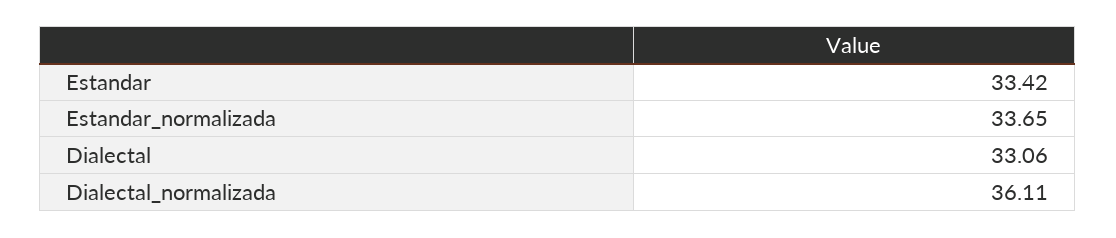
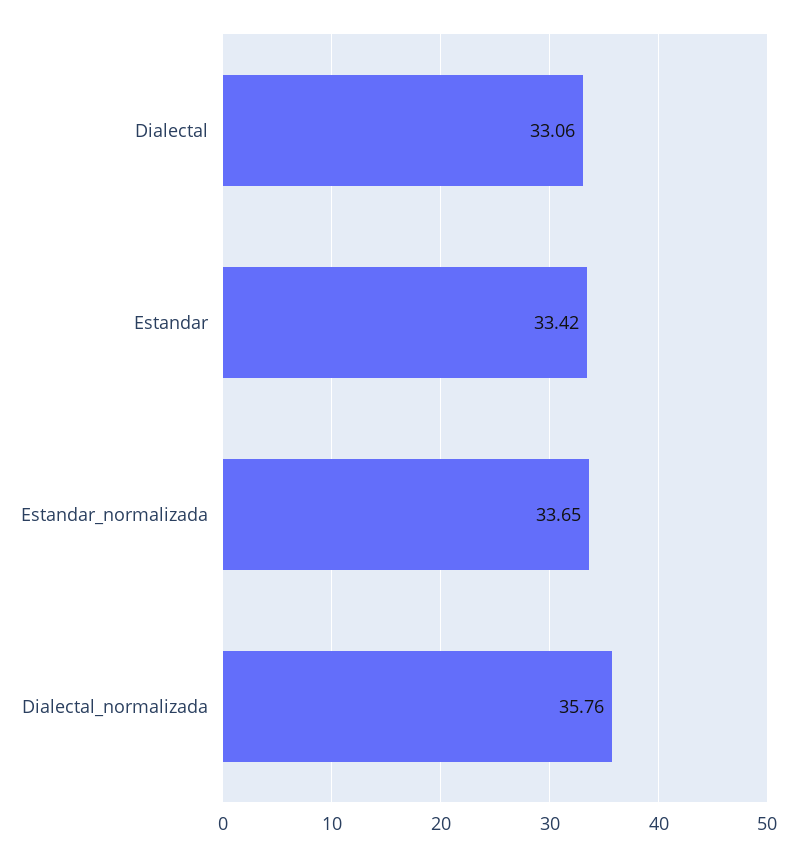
  {
    "Estandar": 33.42,
    "Estandar_normalizada": 33.65,
    "Dialectal": 33.06,
-   "Dialectal_normalizada": 36.11
+   "Dialectal_normalizada": 35.76
  }

